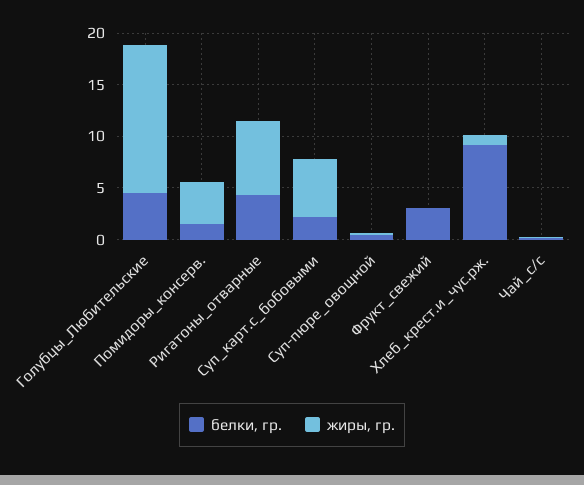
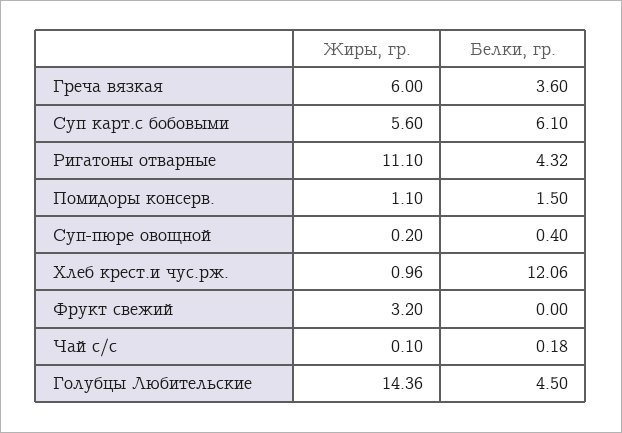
  {
    "белки, гр.": {
      "Голубцы_Любительские": 4.5,
      "Помидоры_консерв.": 1.5,
      "Ригатоны_отварные": 4.32,
-     "Суп_карт.с_бобовыми": 2,
+     "Суп_карт.с_бобовыми": 6.1,
      "Суп-пюре_овощной": 0.4,
-     "Фрукт_свежий": 3,
+     "Фрукт_свежий": 0,
-     "Хлеб_крест.и_чус.рж.": 9,
+     "Хлеб_крест.и_чус.рж.": 12.06,
-     "Чай_с/с": 0.18
+     "Чай_с/с": 0.18,
+     "Греча вязкая": 3.6
    },
    "жиры, гр.": {
      "Голубцы_Любительские": 14.36,
-     "Помидоры_консерв.": 4,
+     "Помидоры_консерв.": 1.1,
-     "Ригатоны_отварные": 7,
+     "Ригатоны_отварные": 11.1,
      "Суп_карт.с_бобовыми": 5.6,
      "Суп-пюре_овощной": 0.2,
-     "Фрукт_свежий": 0,
+     "Фрукт_свежий": 3.2,
      "Хлеб_крест.и_чус.рж.": 0.96,
-     "Чай_с/с": 0.1
+     "Чай_с/с": 0.1,
+     "Греча вязкая": 6
    }
  }

